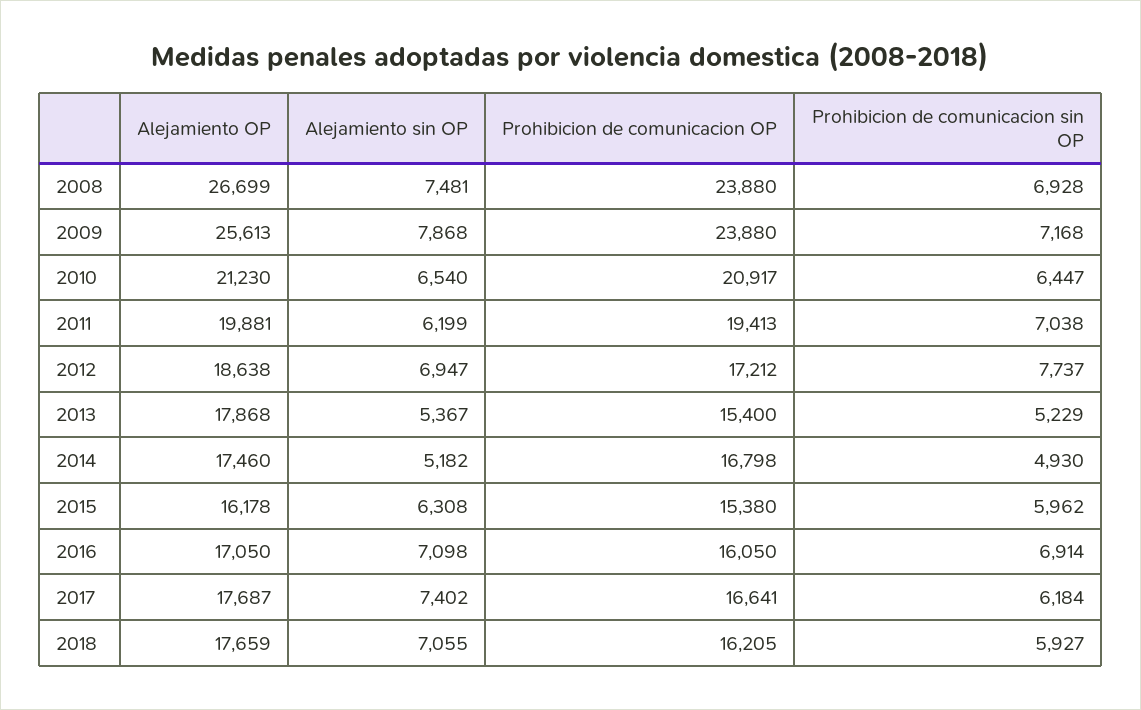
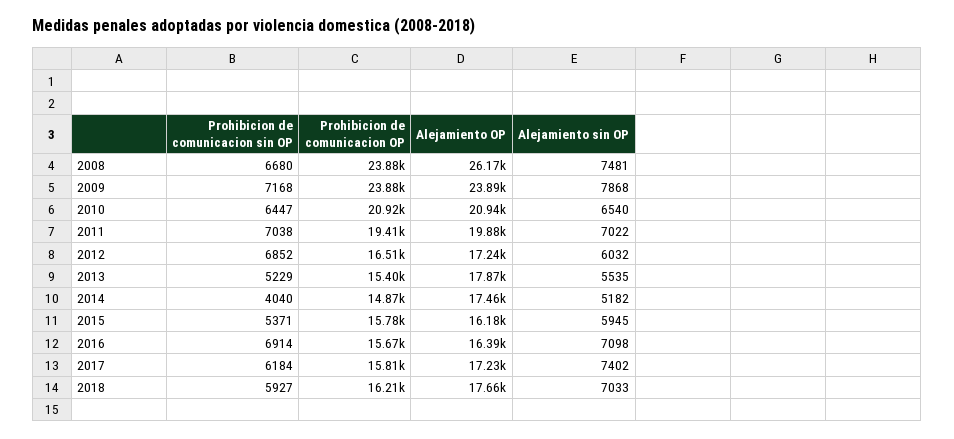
  {
    "Alejamiento OP": {
-     "2008": 26699,
+     "2008": 26170,
-     "2009": 25613,
+     "2009": 23890,
-     "2010": 21230,
+     "2010": 20940,
      "2011": 19881,
-     "2012": 18638,
+     "2012": 17240,
      "2013": 17868,
      "2014": 17460,
      "2015": 16178,
-     "2016": 17050,
+     "2016": 16390,
-     "2017": 17687,
+     "2017": 17230,
      "2018": 17659
    },
    "Alejamiento sin OP": {
      "2008": 7481,
      "2009": 7868,
      "2010": 6540,
-     "2011": 6199,
+     "2011": 7022,
-     "2012": 6947,
+     "2012": 6032,
-     "2013": 5367,
+     "2013": 5535,
      "2014": 5182,
-     "2015": 6308,
+     "2015": 5945,
      "2016": 7098,
      "2017": 7402,
-     "2018": 7055
+     "2018": 7033
    },
    "Prohibicion de comunicacion OP": {
      "2008": 23880,
      "2009": 23880,
      "2010": 20917,
      "2011": 19413,
-     "2012": 17212,
+     "2012": 16510,
      "2013": 15400,
-     "2014": 16798,
+     "2014": 14870,
-     "2015": 15380,
+     "2015": 15780,
-     "2016": 16050,
+     "2016": 15670,
-     "2017": 16641,
+     "2017": 15810,
      "2018": 16205
    },
    "Prohibicion de comunicacion sin OP": {
-     "2008": 6928,
+     "2008": 6680,
      "2009": 7168,
      "2010": 6447,
      "2011": 7038,
-     "2012": 7737,
+     "2012": 6852,
      "2013": 5229,
-     "2014": 4930,
+     "2014": 4040,
-     "2015": 5962,
+     "2015": 5371,
      "2016": 6914,
      "2017": 6184,
      "2018": 5927
    }
  }

